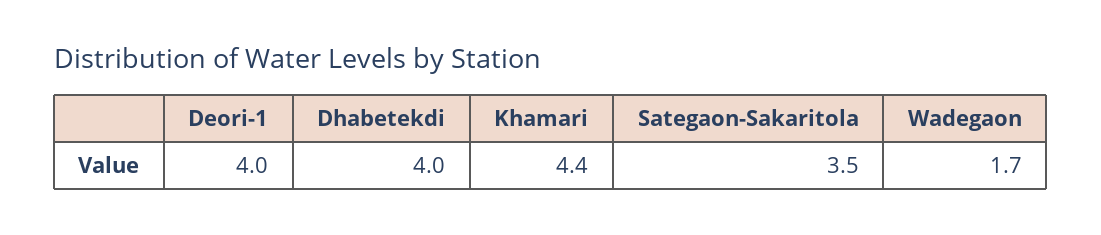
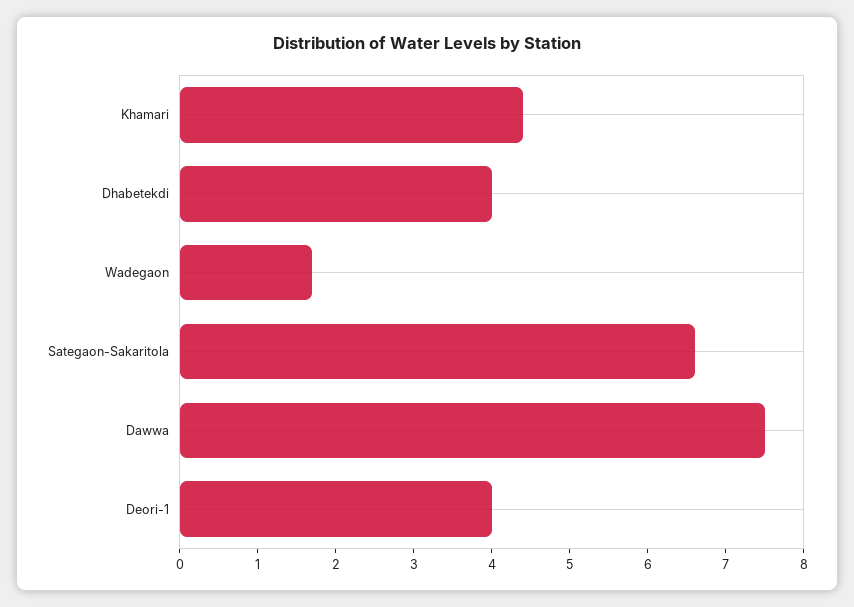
  {
    "Deori-1": 4,
    "Dhabetekdi": 4,
    "Khamari": 4.4,
-   "Sategaon-Sakaritola": 3.5,
+   "Sategaon-Sakaritola": 6.5,
-   "Wadegaon": 1.7
+   "Wadegaon": 1.7,
+   "Dawwa": 7.5
  }

